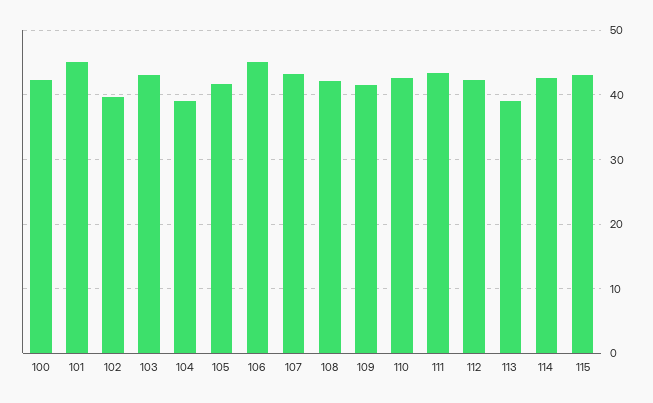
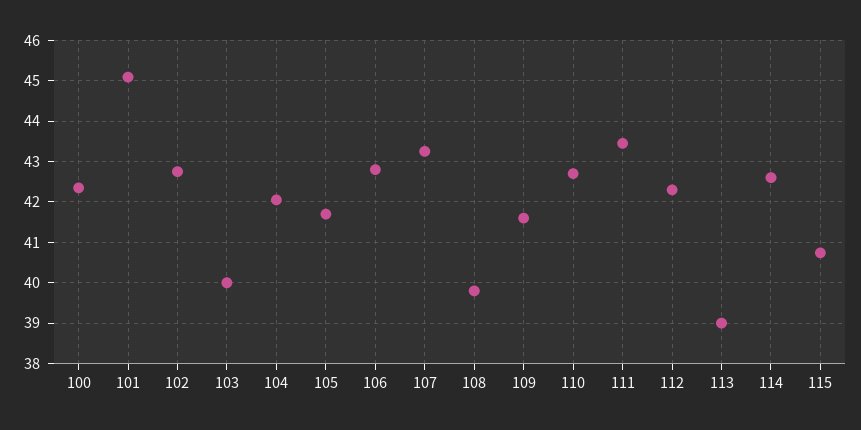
  {
    "100": 42.4,
    "101": 45,
-   "102": 40,
+   "102": 42.8,
-   "103": 43,
+   "103": 40,
-   "104": 39,
+   "104": 42,
    "105": 41.8,
-   "106": 45,
+   "106": 42.8,
    "107": 43.2,
-   "108": 42,
+   "108": 39.8,
    "109": 41.6,
    "110": 42.8,
    "111": 43.4,
    "112": 42.4,
    "113": 39,
    "114": 42.6,
-   "115": 43
+   "115": 40.8
  }

